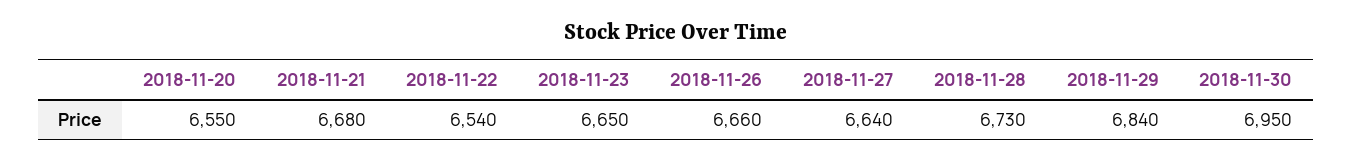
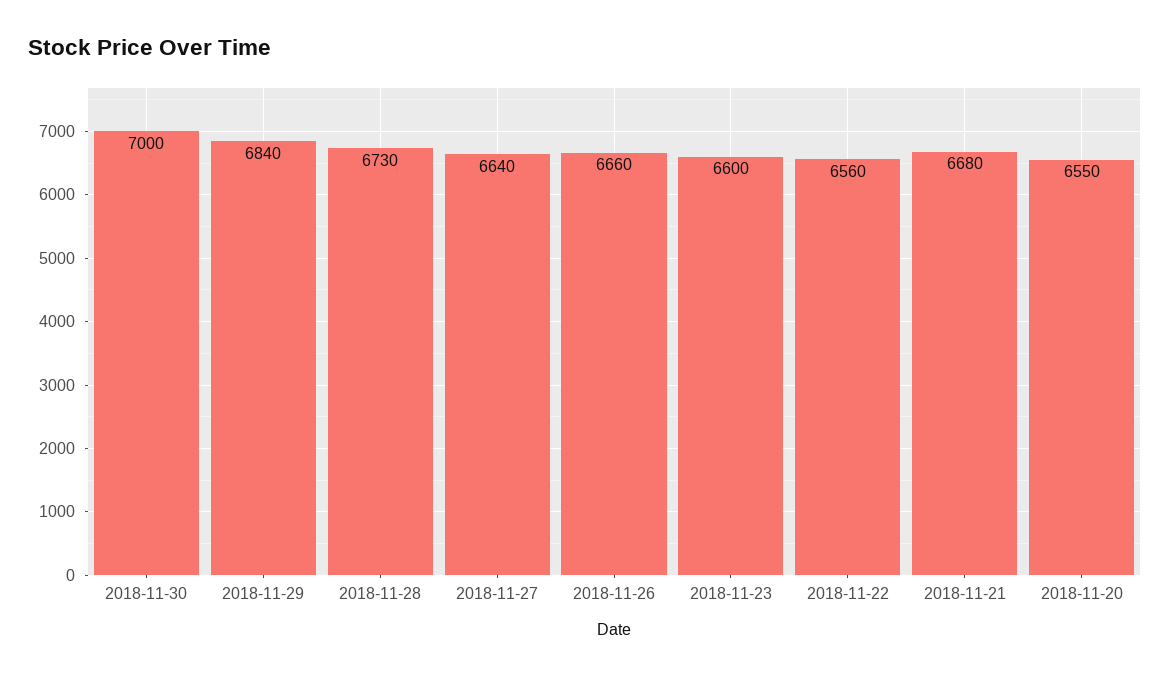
  {
    "2018-11-20": 6550,
    "2018-11-21": 6680,
-   "2018-11-22": 6540,
+   "2018-11-22": 6560,
-   "2018-11-23": 6650,
+   "2018-11-23": 6600,
    "2018-11-26": 6660,
    "2018-11-27": 6640,
    "2018-11-28": 6730,
    "2018-11-29": 6840,
-   "2018-11-30": 6950
+   "2018-11-30": 7000
  }

